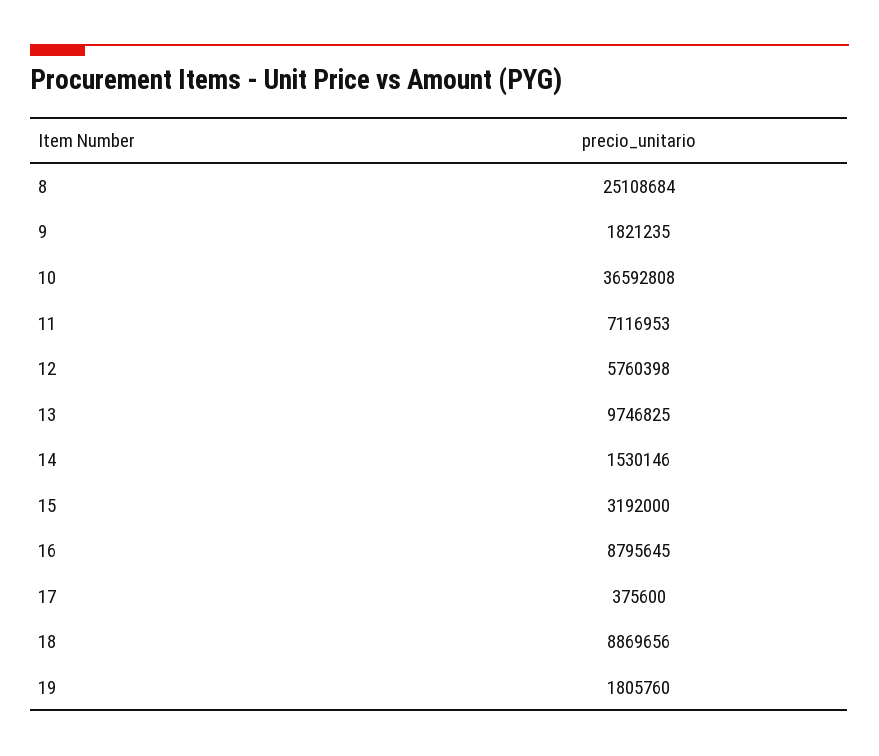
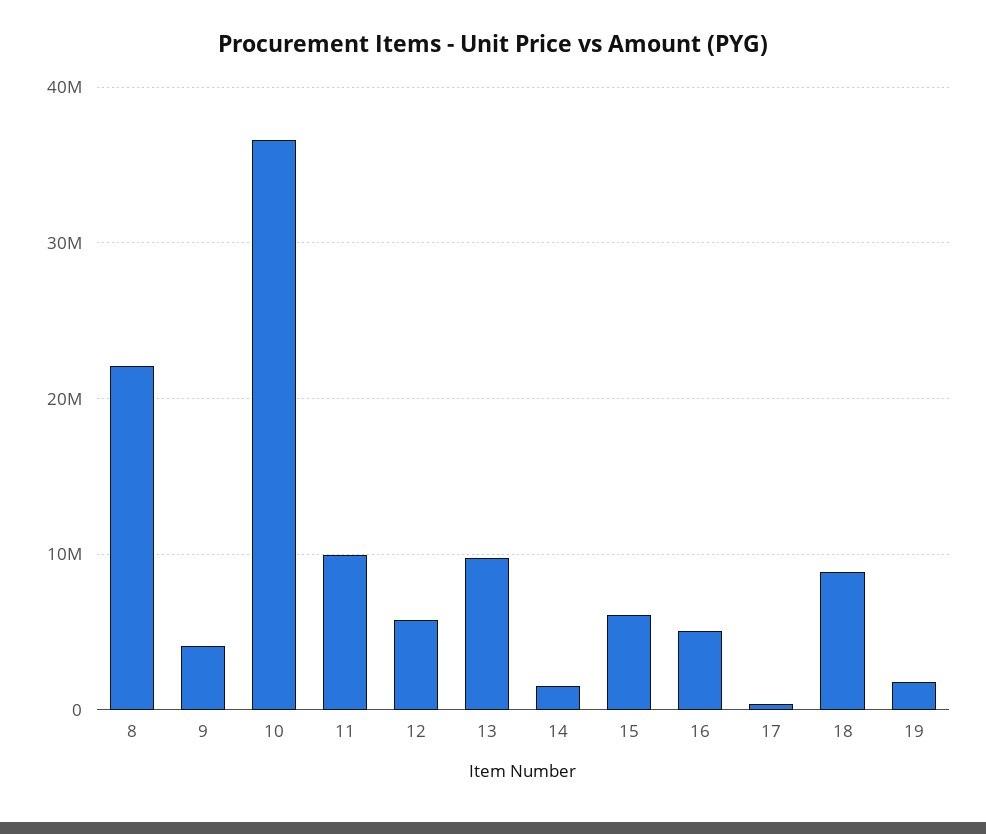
  {
-   "8": 25108684,
+   "8": 22000000,
-   "9": 1821235,
+   "9": 4000000,
    "10": 36592808,
-   "11": 7116953,
+   "11": 10000000,
    "12": 5760398,
    "13": 9746825,
    "14": 1530146,
-   "15": 3192000,
+   "15": 6000000,
-   "16": 8795645,
+   "16": 5000000,
    "17": 375600,
    "18": 8869656,
    "19": 1805760
  }

